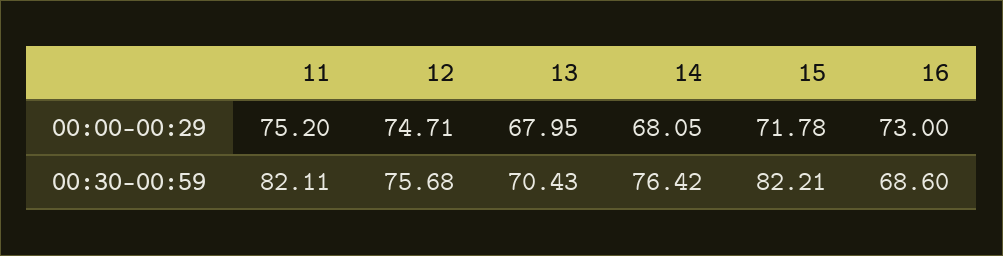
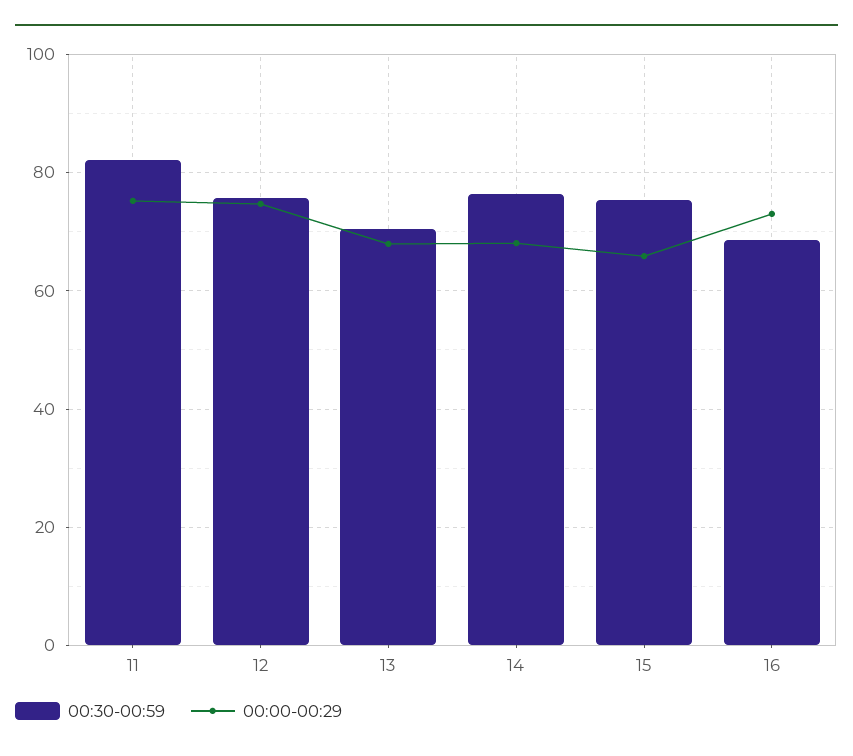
  {
    "00:00-00:29": {
      "11": 75.2,
      "12": 74.71,
      "13": 67.95,
      "14": 68.05,
-     "15": 71.78,
+     "15": 66,
      "16": 73
    },
    "00:30-00:59": {
      "11": 82.11,
      "12": 75.68,
      "13": 70.43,
      "14": 76.42,
-     "15": 82.21,
+     "15": 76,
      "16": 68.6
    }
  }

